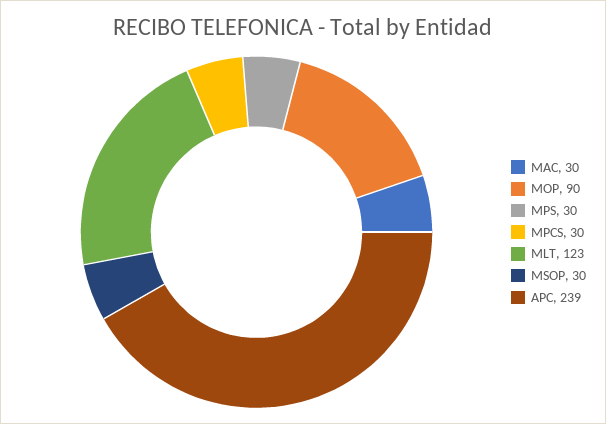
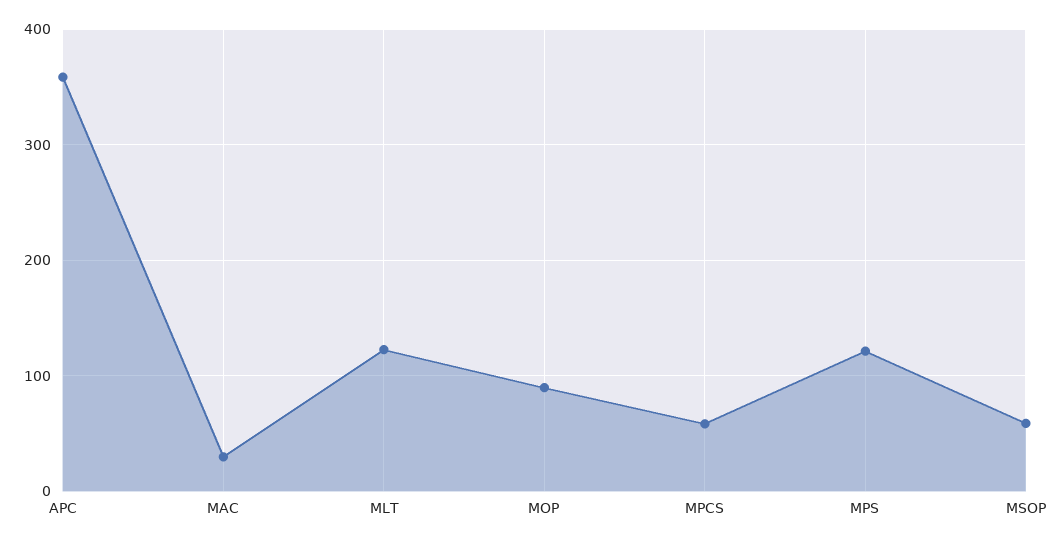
  {
    "MAC": 30,
    "MOP": 90,
-   "MPS": 30,
+   "MPS": 120,
-   "MPCS": 30,
+   "MPCS": 60,
    "MLT": 123,
-   "MSOP": 30,
+   "MSOP": 60,
-   "APC": 239
+   "APC": 360
  }

